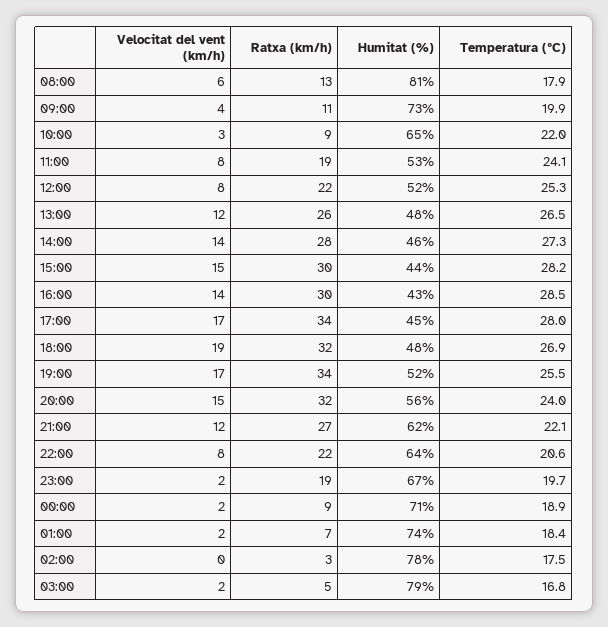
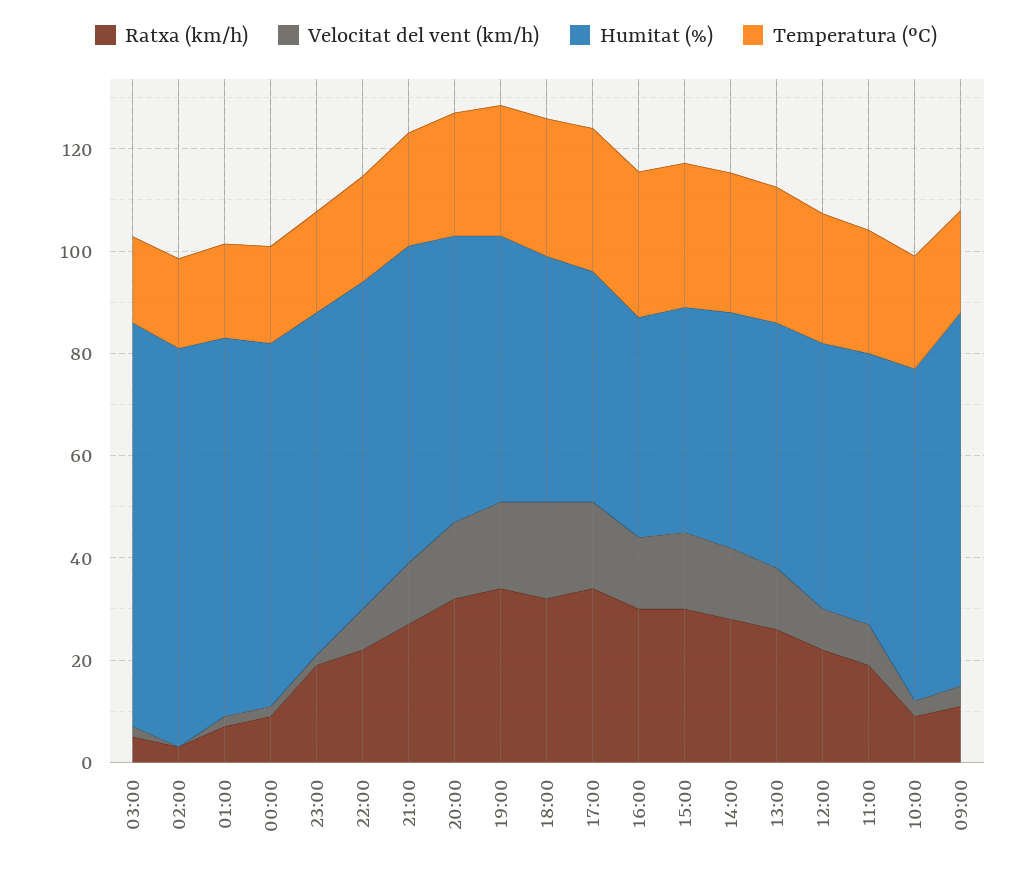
  {
    "Velocitat del vent (km/h)": {
-     "08:00": 6,
      "09:00": 4,
      "10:00": 3,
      "11:00": 8,
      "12:00": 8,
      "13:00": 12,
      "14:00": 14,
      "15:00": 15,
      "16:00": 14,
      "17:00": 17,
      "18:00": 19,
      "19:00": 17,
      "20:00": 15,
      "21:00": 12,
      "22:00": 8,
      "23:00": 2,
      "00:00": 2,
      "01:00": 2,
      "02:00": 0,
      "03:00": 2
    },
    "Ratxa (km/h)": {
-     "08:00": 13,
      "09:00": 11,
      "10:00": 9,
      "11:00": 19,
      "12:00": 22,
      "13:00": 26,
      "14:00": 28,
      "15:00": 30,
      "16:00": 30,
      "17:00": 34,
      "18:00": 32,
      "19:00": 34,
      "20:00": 32,
      "21:00": 27,
      "22:00": 22,
      "23:00": 19,
      "00:00": 9,
      "01:00": 7,
      "02:00": 3,
      "03:00": 5
    },
    "Humitat (%)": {
-     "08:00": 81,
      "09:00": 73,
      "10:00": 65,
      "11:00": 53,
      "12:00": 52,
      "13:00": 48,
      "14:00": 46,
      "15:00": 44,
      "16:00": 43,
      "17:00": 45,
      "18:00": 48,
      "19:00": 52,
      "20:00": 56,
      "21:00": 62,
      "22:00": 64,
      "23:00": 67,
      "00:00": 71,
      "01:00": 74,
      "02:00": 78,
      "03:00": 79
    },
    "Temperatura (ºC)": {
-     "08:00": 17.9,
      "09:00": 19.9,
      "10:00": 22,
      "11:00": 24.1,
      "12:00": 25.3,
      "13:00": 26.5,
      "14:00": 27.3,
      "15:00": 28.2,
      "16:00": 28.5,
      "17:00": 28,
      "18:00": 26.9,
      "19:00": 25.5,
      "20:00": 24,
      "21:00": 22.1,
      "22:00": 20.6,
      "23:00": 19.7,
      "00:00": 18.9,
      "01:00": 18.4,
      "02:00": 17.5,
      "03:00": 16.8
    }
  }

